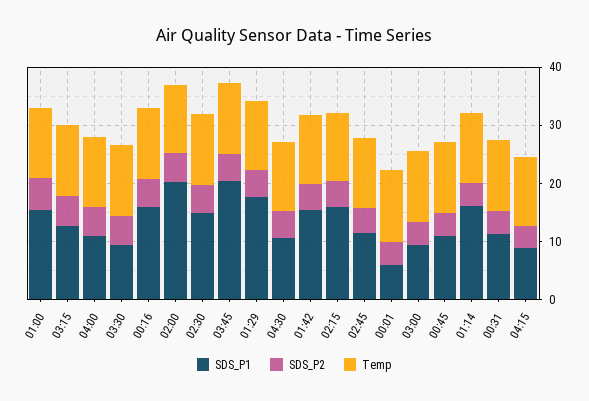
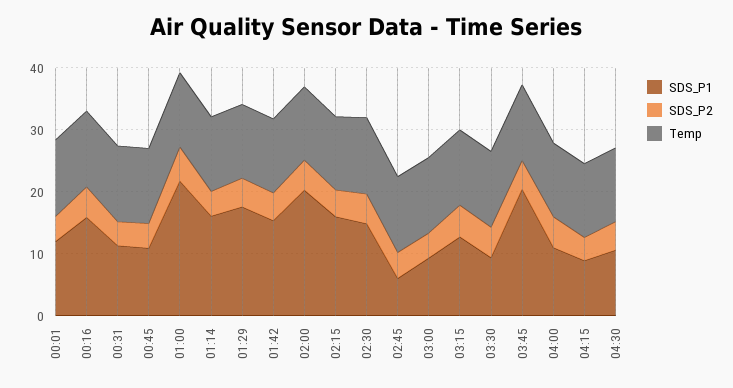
  {
    "SDS_P1": {
-     "01:00": 16,
+     "01:00": 22,
      "03:15": 12,
      "04:00": 12,
      "03:30": 10,
      "00:16": 16,
      "02:00": 20,
      "02:30": 14,
      "03:45": 20,
      "01:29": 18,
      "04:30": 10,
      "01:42": 16,
      "02:15": 16,
-     "02:45": 12,
+     "02:45": 6,
-     "00:01": 6,
+     "00:01": 12,
      "03:00": 10,
      "00:45": 10,
      "01:14": 16,
      "00:31": 12,
      "04:15": 8
    },
    "SDS_P2": {
      "01:00": 6,
      "03:15": 6,
      "04:00": 6,
      "03:30": 4,
      "00:16": 4,
      "02:00": 4,
      "02:30": 4,
      "03:45": 4,
      "01:29": 4,
      "04:30": 4,
      "01:42": 4,
      "02:15": 4,
      "02:45": 4,
      "00:01": 4,
      "03:00": 4,
      "00:45": 4,
      "01:14": 4,
      "00:31": 4,
      "04:15": 4
    },
    "Temp": {
      "01:00": 12,
      "03:15": 12,
      "04:00": 12,
      "03:30": 12,
      "00:16": 12,
      "02:00": 12,
      "02:30": 12,
      "03:45": 12,
      "01:29": 12,
      "04:30": 12,
      "01:42": 12,
      "02:15": 12,
      "02:45": 12,
      "00:01": 12,
      "03:00": 12,
      "00:45": 12,
      "01:14": 12,
      "00:31": 12,
      "04:15": 12
    }
  }

